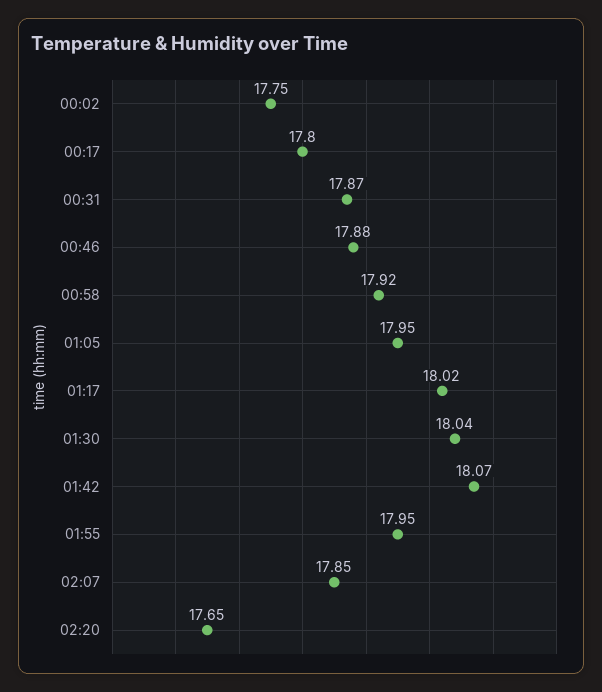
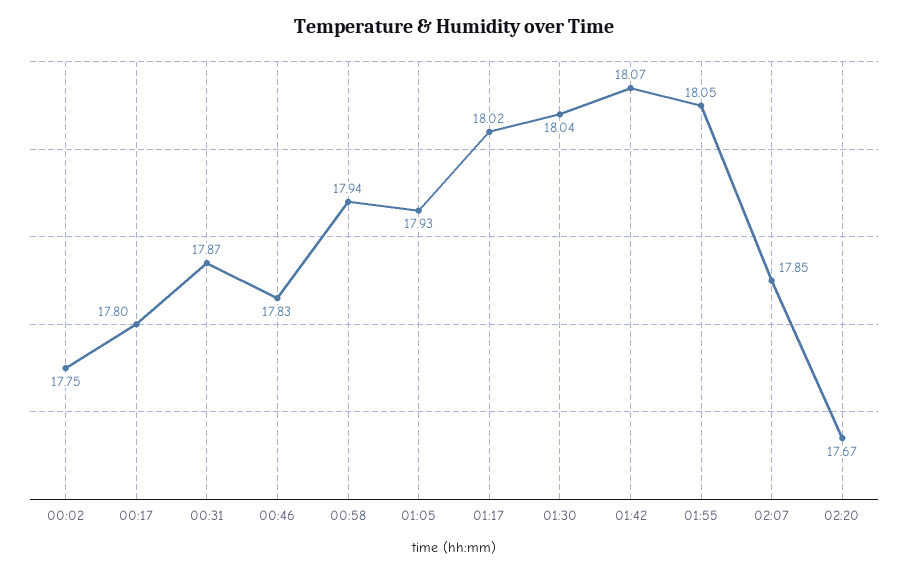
  {
    "00:02": 17.75,
    "00:17": 17.8,
    "00:31": 17.87,
-   "00:46": 17.88,
+   "00:46": 17.83,
-   "00:58": 17.92,
+   "00:58": 17.94,
-   "01:05": 17.95,
+   "01:05": 17.93,
    "01:17": 18.02,
    "01:30": 18.04,
    "01:42": 18.07,
-   "01:55": 17.95,
+   "01:55": 18.05,
    "02:07": 17.85,
-   "02:20": 17.65
+   "02:20": 17.67
  }

